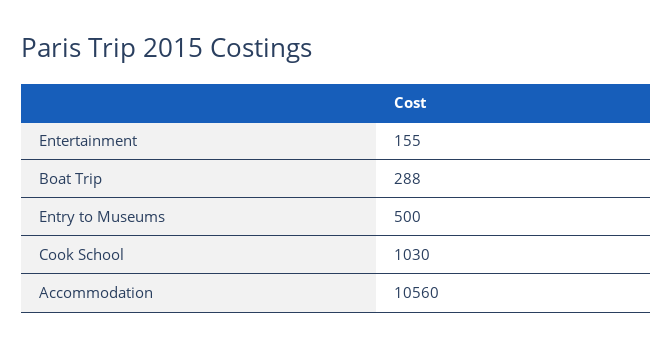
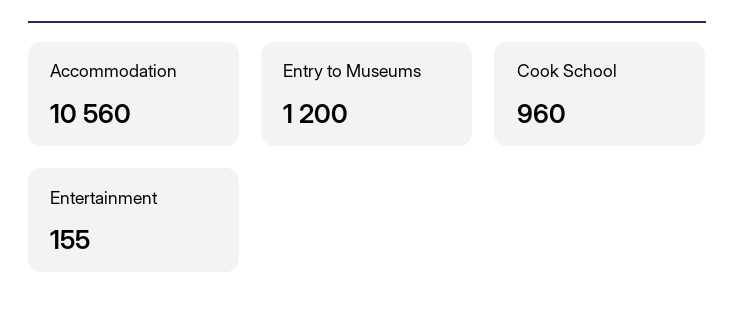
  {
    "Entertainment": 155,
-   "Boat Trip": 288,
-   "Entry to Museums": 500,
+   "Entry to Museums": 1200,
-   "Cook School": 1030,
+   "Cook School": 960,
    "Accommodation": 10560
  }

